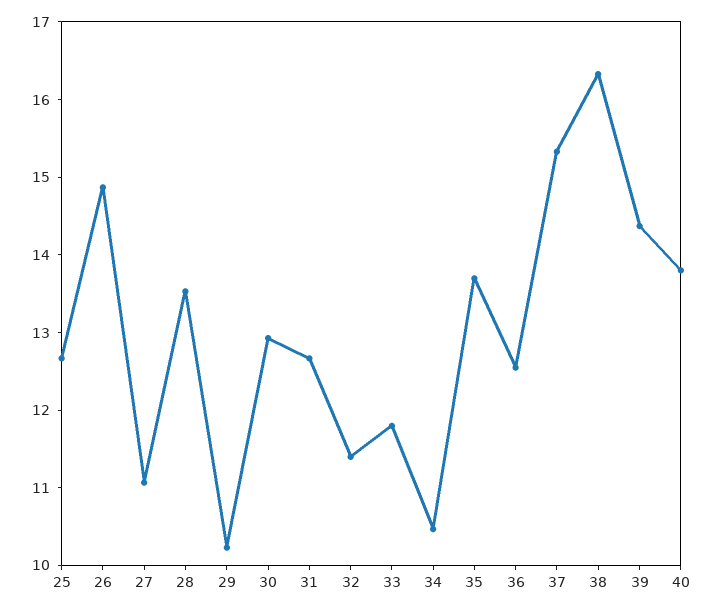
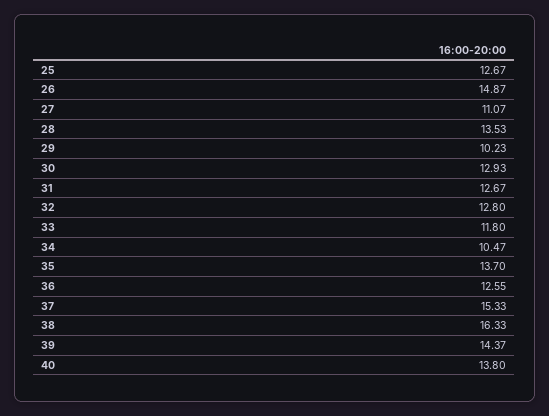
  {
    "25": 12.67,
    "26": 14.87,
    "27": 11.07,
    "28": 13.53,
    "29": 10.23,
    "30": 12.93,
    "31": 12.67,
-   "32": 11.4,
+   "32": 12.8,
    "33": 11.8,
    "34": 10.47,
    "35": 13.7,
    "36": 12.55,
    "37": 15.33,
    "38": 16.33,
    "39": 14.37,
    "40": 13.8
  }

